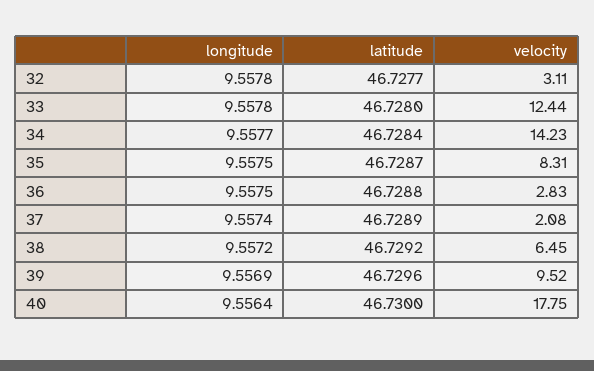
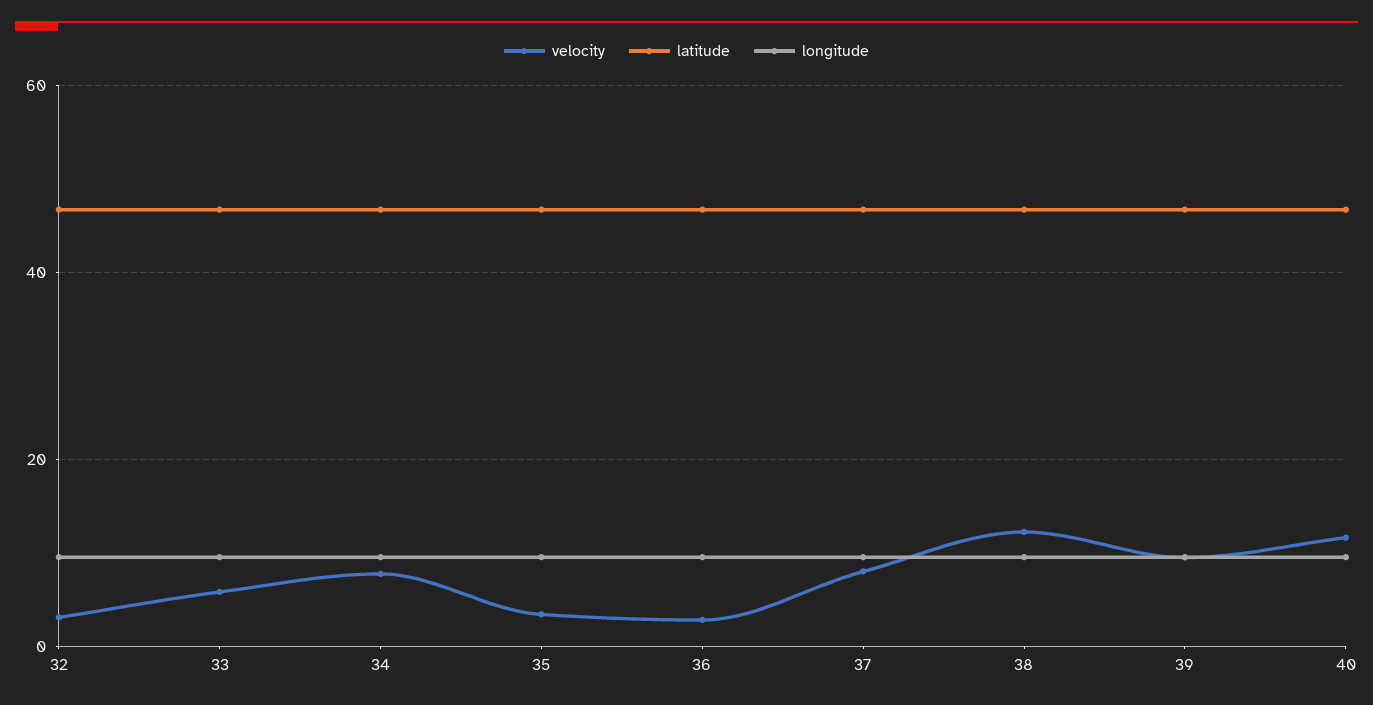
  {
    "longitude": {
      "32": 9.5578,
      "33": 9.5578,
      "34": 9.5577,
      "35": 9.5575,
      "36": 9.5575,
      "37": 9.5574,
      "38": 9.5572,
      "39": 9.5569,
      "40": 9.5564
    },
    "latitude": {
      "32": 46.7277,
      "33": 46.728,
      "34": 46.7284,
      "35": 46.7287,
      "36": 46.7288,
      "37": 46.7289,
      "38": 46.7292,
      "39": 46.7296,
      "40": 46.73
    },
    "velocity": {
      "32": 3.11,
-     "33": 12.44,
+     "33": 6,
-     "34": 14.23,
+     "34": 8,
-     "35": 8.31,
+     "35": 4,
      "36": 2.83,
-     "37": 2.08,
+     "37": 8,
-     "38": 6.45,
+     "38": 12,
      "39": 9.52,
-     "40": 17.75
+     "40": 12
    }
  }

